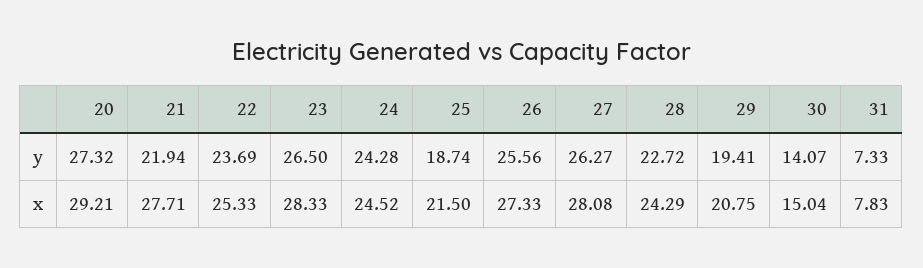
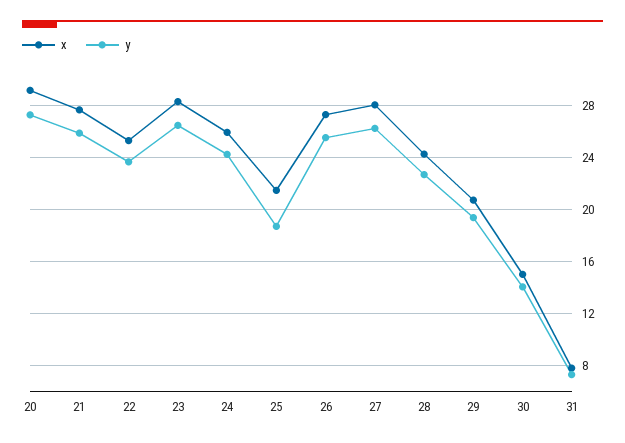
  {
    "y": {
      "20": 27.32,
-     "21": 21.94,
+     "21": 26,
      "22": 23.69,
      "23": 26.5,
      "24": 24.28,
      "25": 18.74,
      "26": 25.56,
      "27": 26.27,
      "28": 22.72,
      "29": 19.41,
      "30": 14.07,
      "31": 7.33
    },
    "x": {
      "20": 29.21,
      "21": 27.71,
      "22": 25.33,
      "23": 28.33,
-     "24": 24.52,
+     "24": 26,
      "25": 21.5,
      "26": 27.33,
      "27": 28.08,
      "28": 24.29,
      "29": 20.75,
      "30": 15.04,
      "31": 7.83
    }
  }

